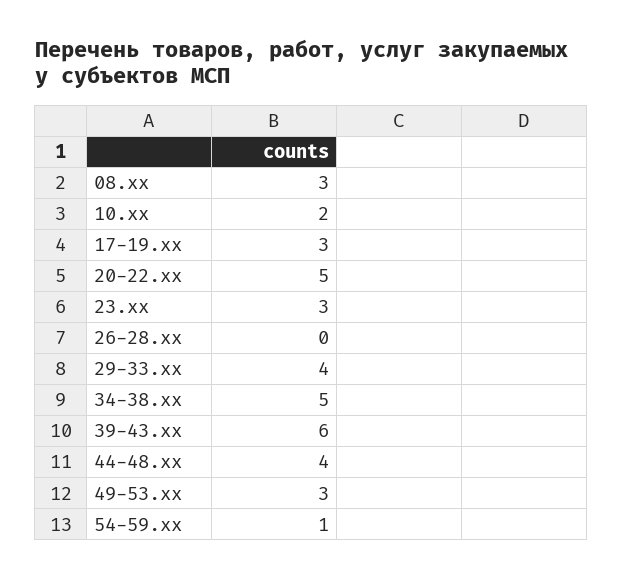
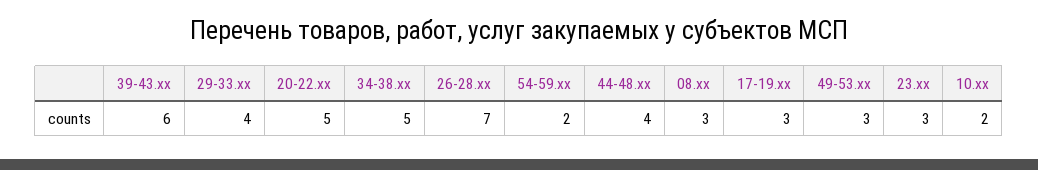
  {
    "08.xx": 3,
    "10.xx": 2,
    "17-19.xx": 3,
    "20-22.xx": 5,
    "23.xx": 3,
-   "26-28.xx": 0,
+   "26-28.xx": 7,
    "29-33.xx": 4,
    "34-38.xx": 5,
    "39-43.xx": 6,
    "44-48.xx": 4,
    "49-53.xx": 3,
-   "54-59.xx": 1
+   "54-59.xx": 2
  }

